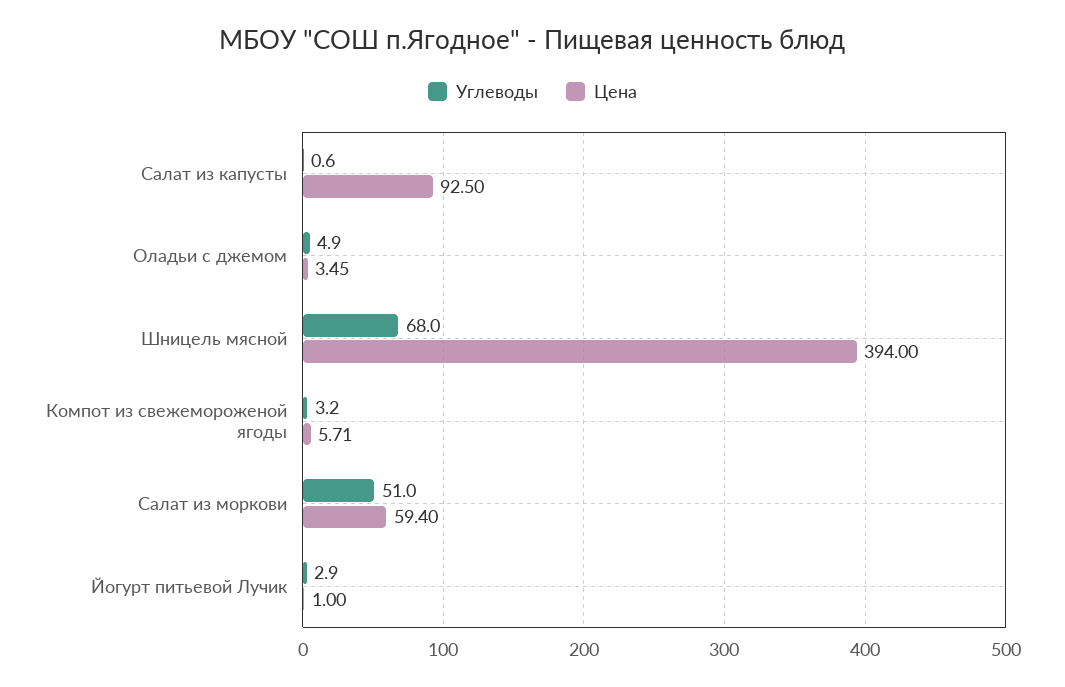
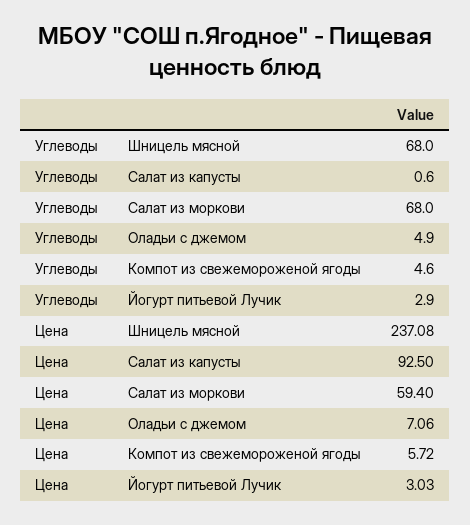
  {
    "Углеводы": {
      "Салат из капусты": 0.6,
      "Оладьи с джемом": 4.9,
      "Шницель мясной": 68,
-     "Компот из свежемороженой ягоды": 3.2,
+     "Компот из свежемороженой ягоды": 4.6,
-     "Салат из моркови": 51,
+     "Салат из моркови": 68,
      "Йогурт питьевой Лучик": 2.9
    },
    "Цена": {
      "Салат из капусты": 92.5,
-     "Оладьи с джемом": 3.45,
+     "Оладьи с джемом": 7.06,
-     "Шницель мясной": 394,
+     "Шницель мясной": 237.08,
-     "Компот из свежемороженой ягоды": 5.71,
+     "Компот из свежемороженой ягоды": 5.72,
      "Салат из моркови": 59.4,
-     "Йогурт питьевой Лучик": 1
+     "Йогурт питьевой Лучик": 3.03
    }
  }

